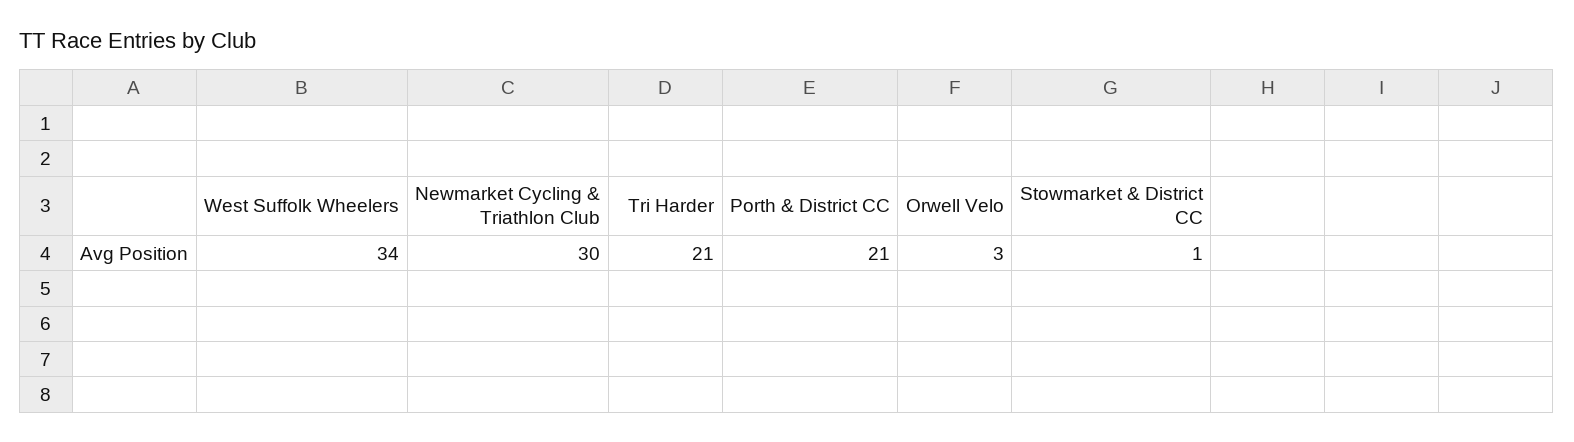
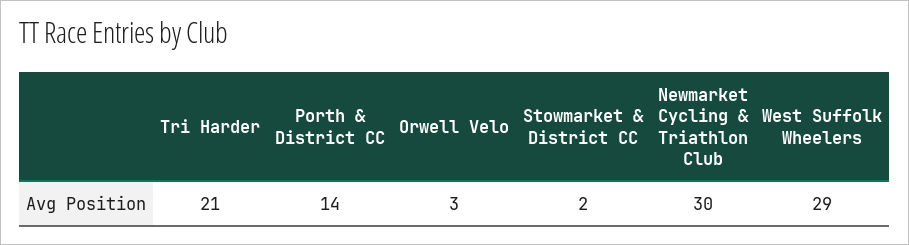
  {
-   "West Suffolk Wheelers": 34,
+   "West Suffolk Wheelers": 29,
    "Newmarket Cycling & Triathlon Club": 30,
    "Tri Harder": 21,
-   "Porth & District CC": 21,
+   "Porth & District CC": 14,
    "Orwell Velo": 3,
-   "Stowmarket & District CC": 1
+   "Stowmarket & District CC": 2
  }

